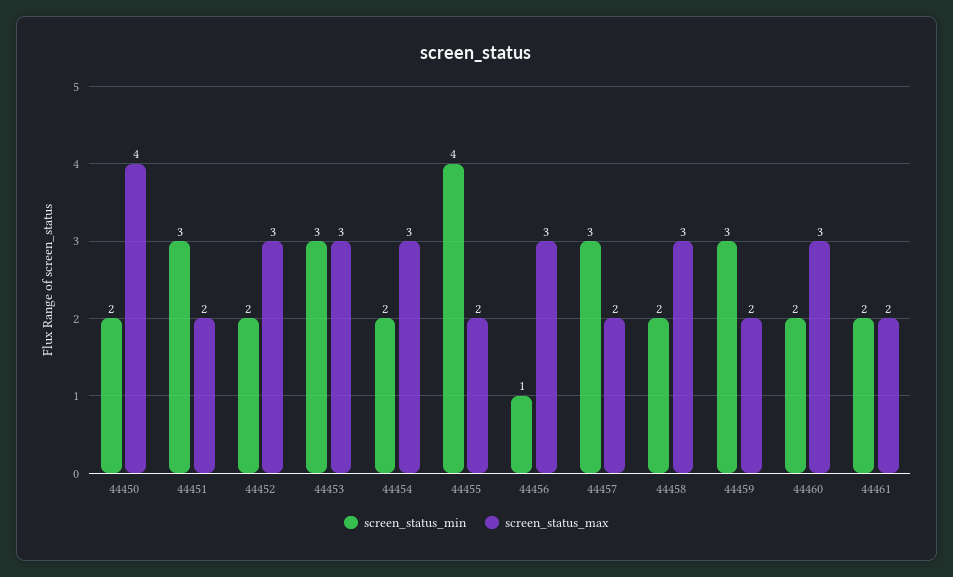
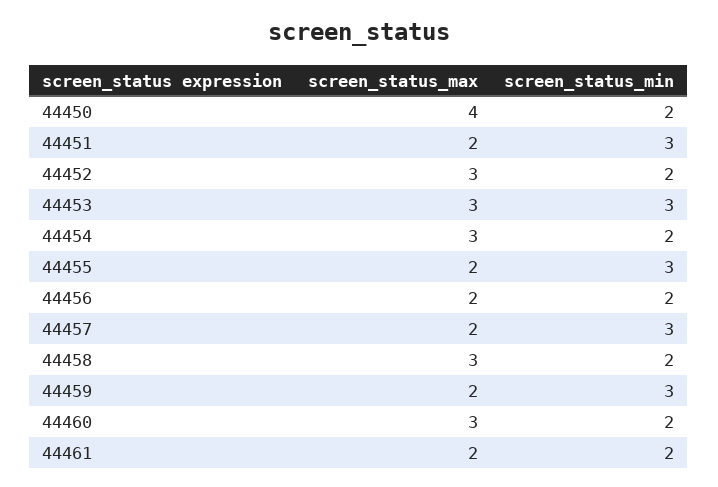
  {
    "screen_status_min": {
      "44450": 2,
      "44451": 3,
      "44452": 2,
      "44453": 3,
      "44454": 2,
-     "44455": 4,
+     "44455": 3,
-     "44456": 1,
+     "44456": 2,
      "44457": 3,
      "44458": 2,
      "44459": 3,
      "44460": 2,
      "44461": 2
    },
    "screen_status_max": {
      "44450": 4,
      "44451": 2,
      "44452": 3,
      "44453": 3,
      "44454": 3,
      "44455": 2,
-     "44456": 3,
+     "44456": 2,
      "44457": 2,
      "44458": 3,
      "44459": 2,
      "44460": 3,
      "44461": 2
    }
  }

